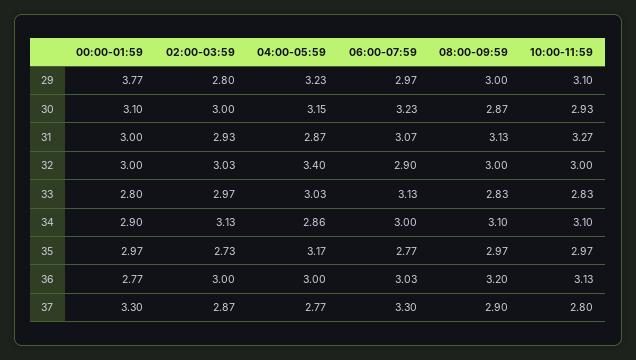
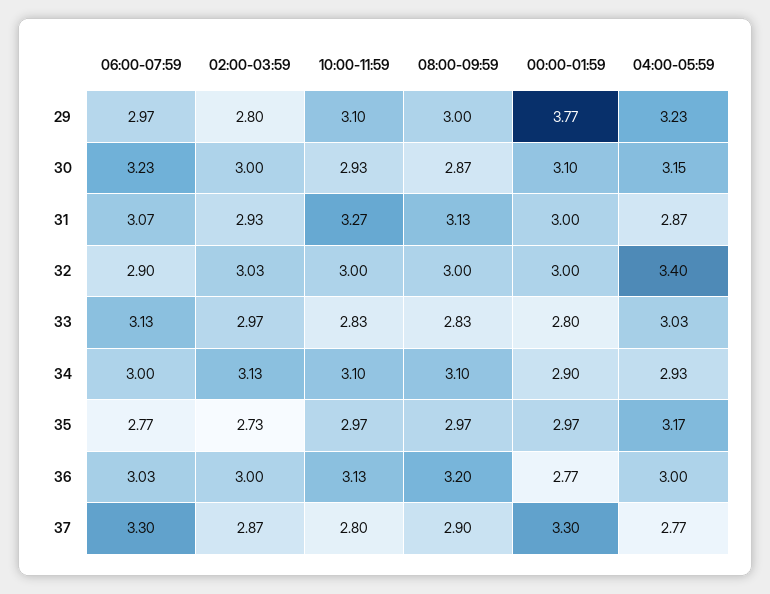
  {
    "00:00-01:59": {
      "29": 3.77,
      "30": 3.1,
      "31": 3,
      "32": 3,
      "33": 2.8,
      "34": 2.9,
      "35": 2.97,
      "36": 2.77,
      "37": 3.3
    },
    "02:00-03:59": {
      "29": 2.8,
      "30": 3,
      "31": 2.93,
      "32": 3.03,
      "33": 2.97,
      "34": 3.13,
      "35": 2.73,
      "36": 3,
      "37": 2.87
    },
    "04:00-05:59": {
      "29": 3.23,
      "30": 3.15,
      "31": 2.87,
      "32": 3.4,
      "33": 3.03,
-     "34": 2.86,
+     "34": 2.93,
      "35": 3.17,
      "36": 3,
      "37": 2.77
    },
    "06:00-07:59": {
      "29": 2.97,
      "30": 3.23,
      "31": 3.07,
      "32": 2.9,
      "33": 3.13,
      "34": 3,
      "35": 2.77,
      "36": 3.03,
      "37": 3.3
    },
    "08:00-09:59": {
      "29": 3,
      "30": 2.87,
      "31": 3.13,
      "32": 3,
      "33": 2.83,
      "34": 3.1,
      "35": 2.97,
      "36": 3.2,
      "37": 2.9
    },
    "10:00-11:59": {
      "29": 3.1,
      "30": 2.93,
      "31": 3.27,
      "32": 3,
      "33": 2.83,
      "34": 3.1,
      "35": 2.97,
      "36": 3.13,
      "37": 2.8
    }
  }

